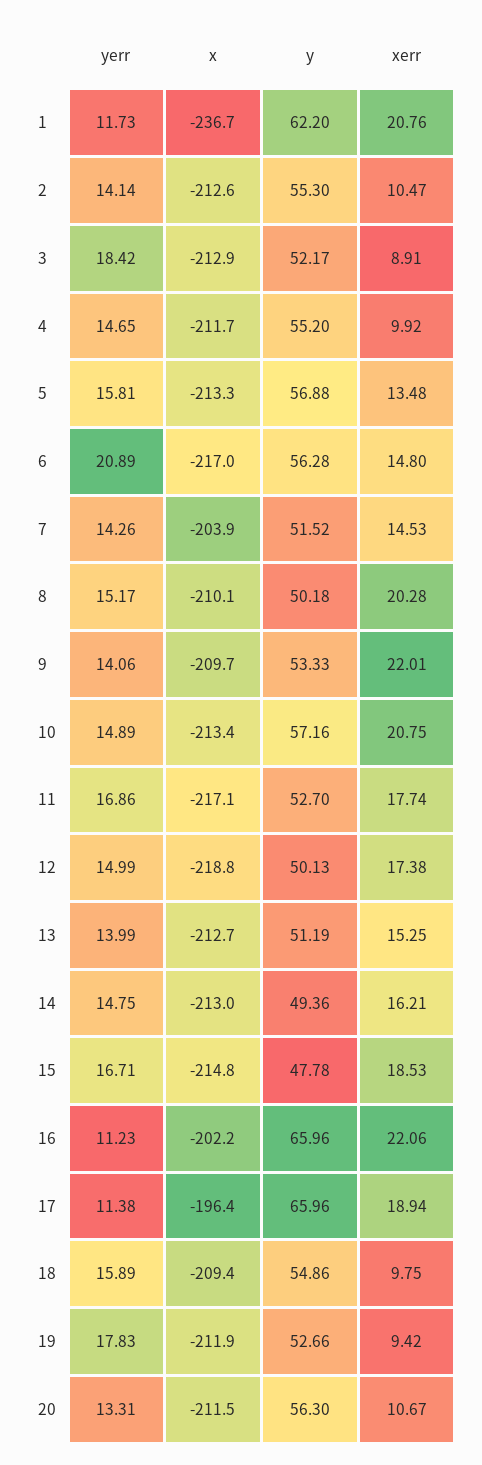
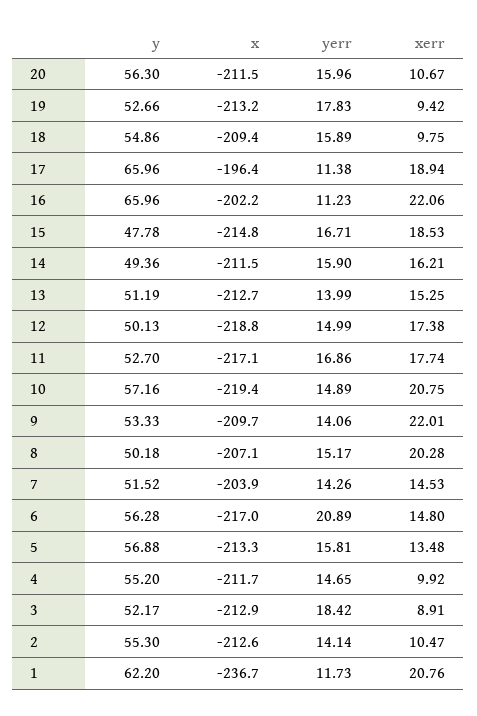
  {
    "yerr": {
      "1": 11.73,
      "2": 14.14,
      "3": 18.42,
      "4": 14.65,
      "5": 15.81,
      "6": 20.89,
      "7": 14.26,
      "8": 15.17,
      "9": 14.06,
      "10": 14.89,
      "11": 16.86,
      "12": 14.99,
      "13": 13.99,
-     "14": 14.75,
+     "14": 15.9,
      "15": 16.71,
      "16": 11.23,
      "17": 11.38,
      "18": 15.89,
      "19": 17.83,
-     "20": 13.31
+     "20": 15.96
    },
    "x": {
      "1": -236.7,
      "2": -212.6,
      "3": -212.9,
      "4": -211.7,
      "5": -213.3,
      "6": -217,
      "7": -203.9,
-     "8": -210.1,
+     "8": -207.1,
      "9": -209.7,
-     "10": -213.4,
+     "10": -219.4,
      "11": -217.1,
      "12": -218.8,
      "13": -212.7,
-     "14": -213,
+     "14": -211.5,
      "15": -214.8,
      "16": -202.2,
      "17": -196.4,
      "18": -209.4,
-     "19": -211.9,
+     "19": -213.2,
      "20": -211.5
    },
    "y": {
      "1": 62.2,
      "2": 55.3,
      "3": 52.17,
      "4": 55.2,
      "5": 56.88,
      "6": 56.28,
      "7": 51.52,
      "8": 50.18,
      "9": 53.33,
      "10": 57.16,
      "11": 52.7,
      "12": 50.13,
      "13": 51.19,
      "14": 49.36,
      "15": 47.78,
      "16": 65.96,
      "17": 65.96,
      "18": 54.86,
      "19": 52.66,
      "20": 56.3
    },
    "xerr": {
      "1": 20.76,
      "2": 10.47,
      "3": 8.91,
      "4": 9.92,
      "5": 13.48,
      "6": 14.8,
      "7": 14.53,
      "8": 20.28,
      "9": 22.01,
      "10": 20.75,
      "11": 17.74,
      "12": 17.38,
      "13": 15.25,
      "14": 16.21,
      "15": 18.53,
      "16": 22.06,
      "17": 18.94,
      "18": 9.75,
      "19": 9.42,
      "20": 10.67
    }
  }

